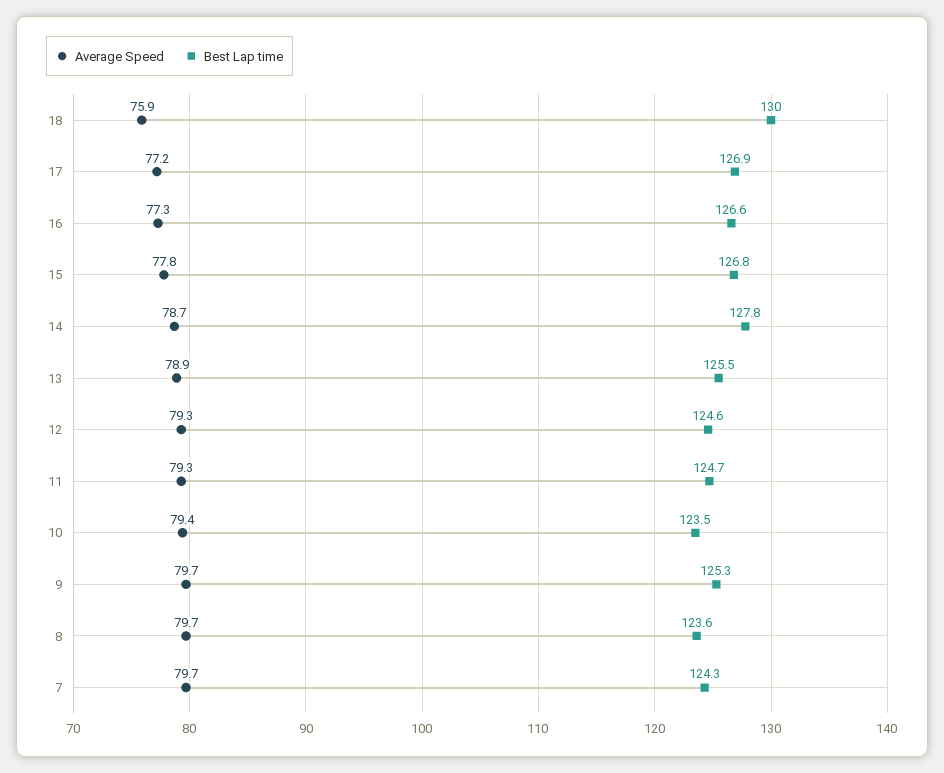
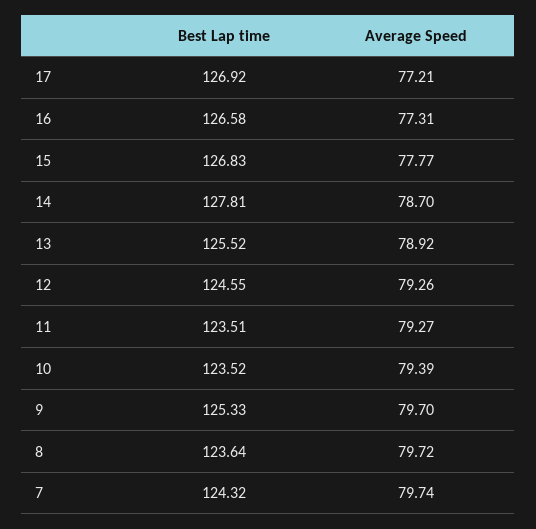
  {
    "Average Speed": {
-     "18": 75.9,
      "17": 77.21,
      "16": 77.31,
      "15": 77.77,
      "14": 78.7,
      "13": 78.92,
      "12": 79.26,
      "11": 79.27,
      "10": 79.39,
      "9": 79.7,
      "8": 79.72,
      "7": 79.74
    },
    "Best Lap time": {
-     "18": 130,
      "17": 126.92,
      "16": 126.58,
      "15": 126.83,
      "14": 127.81,
      "13": 125.52,
      "12": 124.55,
-     "11": 124.7,
+     "11": 123.51,
      "10": 123.52,
      "9": 125.33,
      "8": 123.64,
      "7": 124.32
    }
  }

